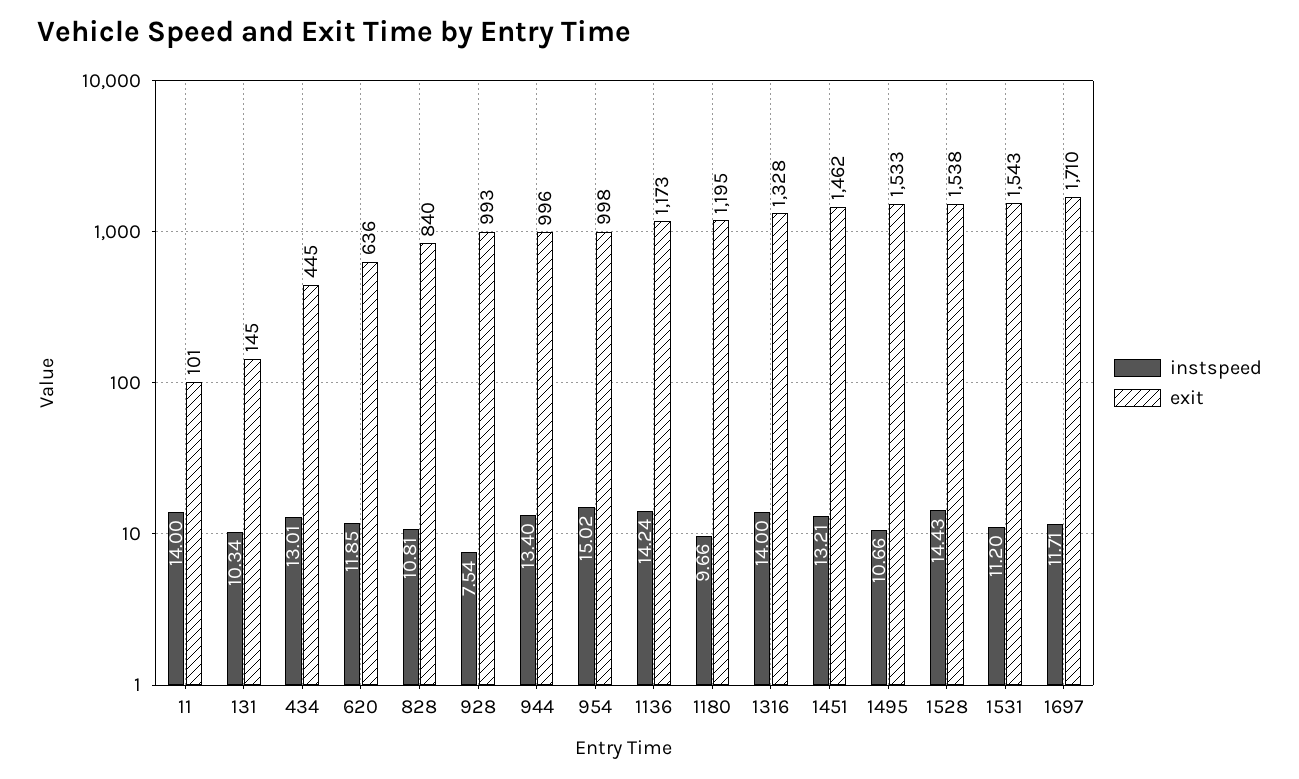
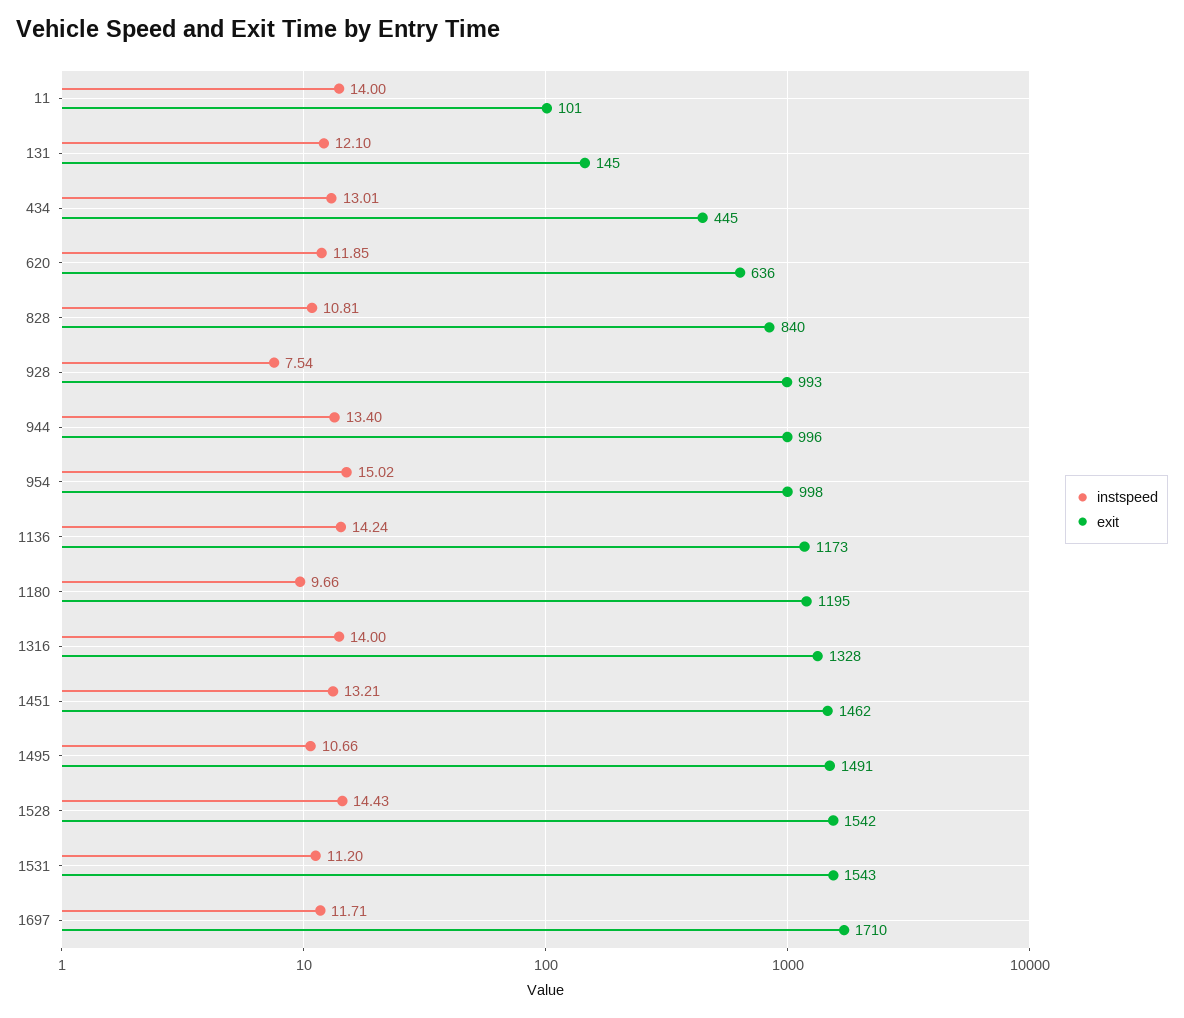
  {
    "instspeed": {
      "11": 14,
-     "131": 10.34,
+     "131": 12.1,
      "434": 13.01,
      "620": 11.85,
      "828": 10.81,
      "928": 7.54,
      "944": 13.4,
      "954": 15.02,
      "1136": 14.24,
      "1180": 9.66,
      "1316": 14,
      "1451": 13.21,
      "1495": 10.66,
      "1528": 14.43,
      "1531": 11.2,
      "1697": 11.71
    },
    "exit": {
      "11": 101,
      "131": 145,
      "434": 445,
      "620": 636,
      "828": 840,
      "928": 993,
      "944": 996,
      "954": 998,
      "1136": 1173,
      "1180": 1195,
      "1316": 1328,
      "1451": 1462,
-     "1495": 1533,
+     "1495": 1491,
-     "1528": 1538,
+     "1528": 1542,
      "1531": 1543,
      "1697": 1710
    }
  }

